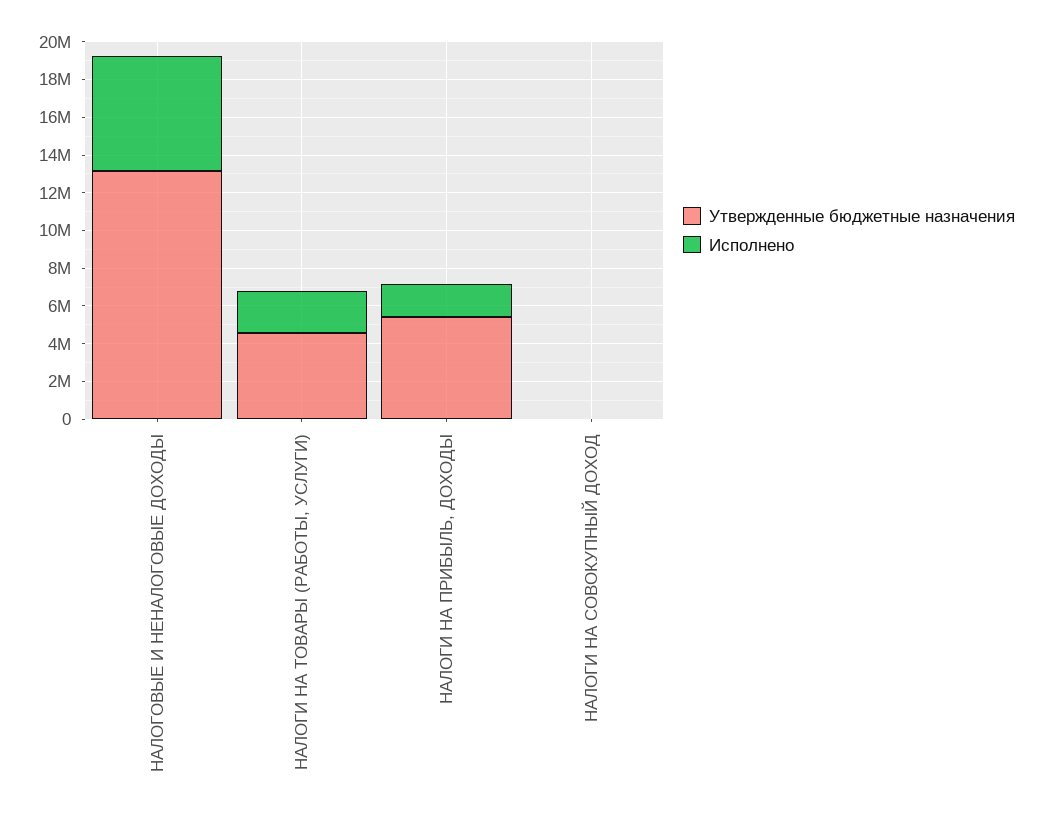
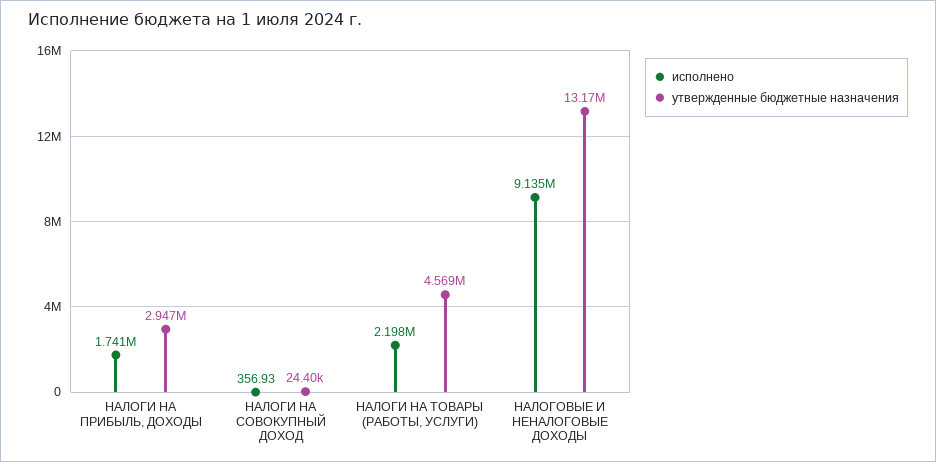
  {
    "Утвержденные бюджетные назначения": {
      "НАЛОГОВЫЕ И НЕНАЛОГОВЫЕ ДОХОДЫ": 13170000,
      "НАЛОГИ НА ТОВАРЫ (РАБОТЫ, УСЛУГИ)": 4569000,
-     "НАЛОГИ НА ПРИБЫЛЬ, ДОХОДЫ": 5500000,
+     "НАЛОГИ НА ПРИБЫЛЬ, ДОХОДЫ": 2947000,
      "НАЛОГИ НА СОВОКУПНЫЙ ДОХОД": 24400
    },
    "Исполнено": {
-     "НАЛОГОВЫЕ И НЕНАЛОГОВЫЕ ДОХОДЫ": 6000000,
+     "НАЛОГОВЫЕ И НЕНАЛОГОВЫЕ ДОХОДЫ": 9135000,
      "НАЛОГИ НА ТОВАРЫ (РАБОТЫ, УСЛУГИ)": 2198000,
      "НАЛОГИ НА ПРИБЫЛЬ, ДОХОДЫ": 1741000,
      "НАЛОГИ НА СОВОКУПНЫЙ ДОХОД": 356.93
    }
  }

